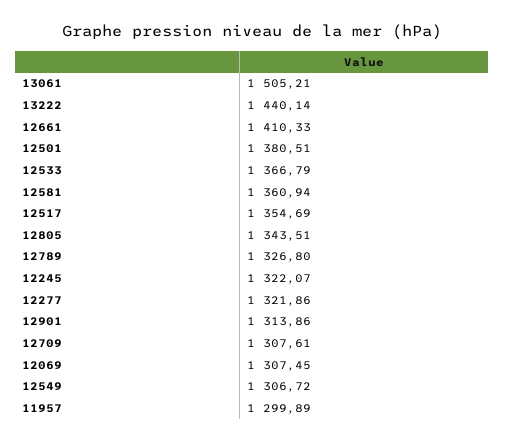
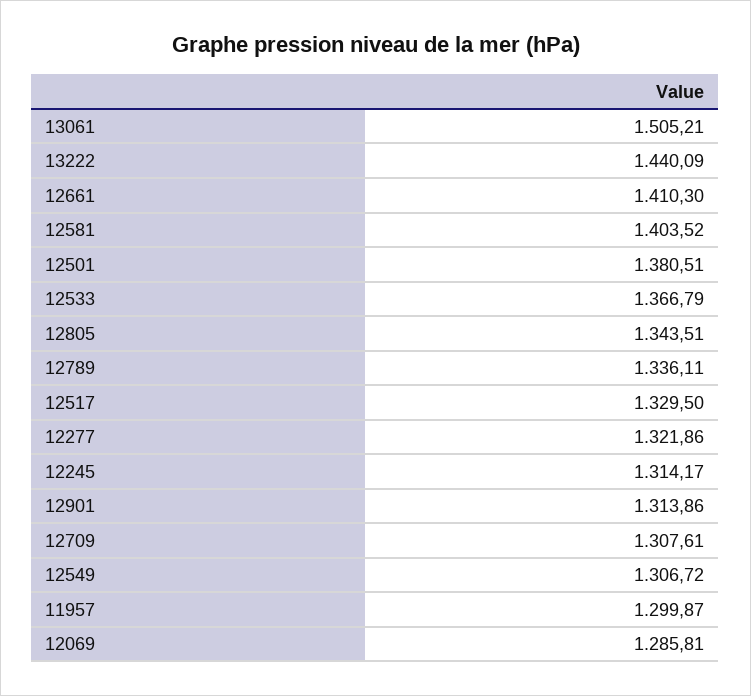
  {
    "13061": 1505.21,
-   "13222": 1440.14,
+   "13222": 1440.09,
-   "12661": 1410.33,
+   "12661": 1410.3,
    "12501": 1380.51,
    "12533": 1366.79,
-   "12581": 1360.94,
+   "12581": 1403.52,
-   "12517": 1354.69,
+   "12517": 1329.5,
    "12805": 1343.51,
-   "12789": 1326.8,
+   "12789": 1336.11,
-   "12245": 1322.07,
+   "12245": 1314.17,
    "12277": 1321.86,
    "12901": 1313.86,
    "12709": 1307.61,
-   "12069": 1307.45,
+   "12069": 1285.81,
    "12549": 1306.72,
-   "11957": 1299.89
+   "11957": 1299.87
  }

